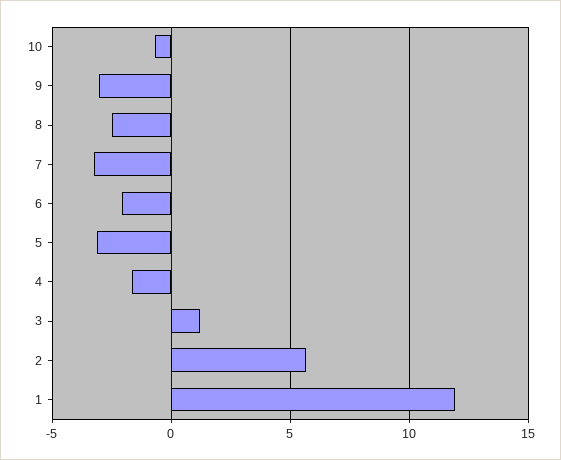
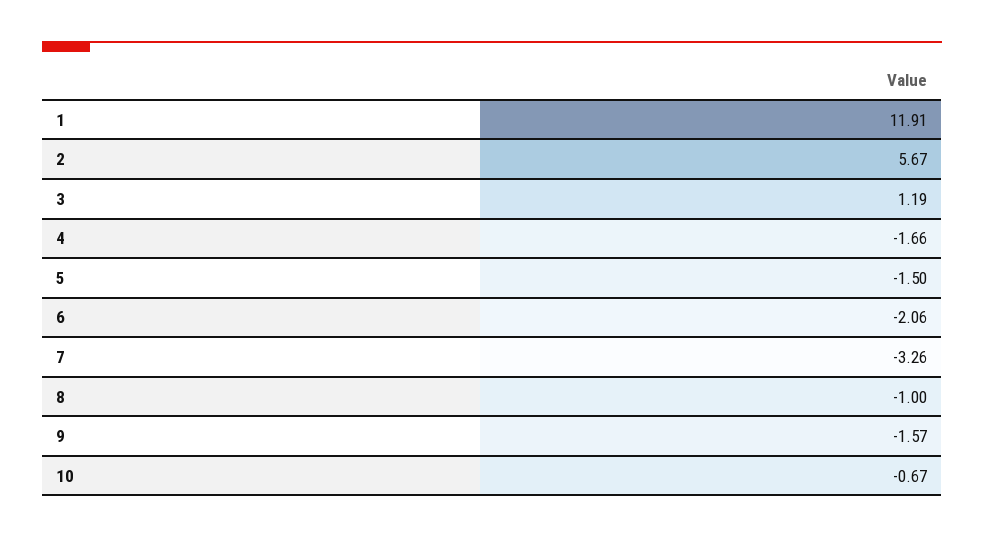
  {
    "10": -0.67,
-   "9": -3,
+   "9": -1.57,
-   "8": -2.5,
+   "8": -1,
    "7": -3.26,
    "6": -2.06,
-   "5": -3,
+   "5": -1.5,
    "4": -1.66,
    "3": 1.19,
    "2": 5.67,
    "1": 11.91
  }

